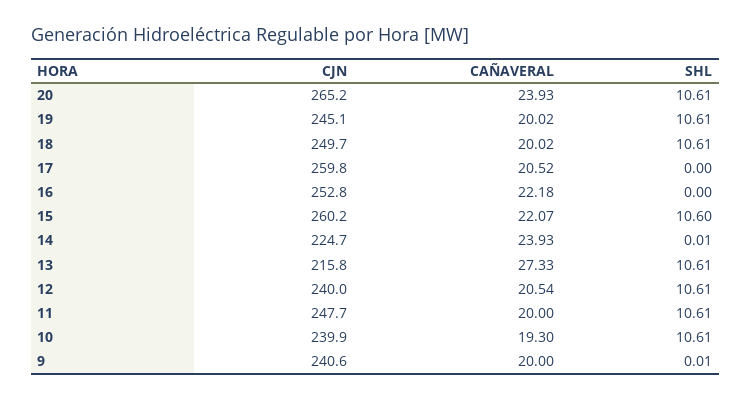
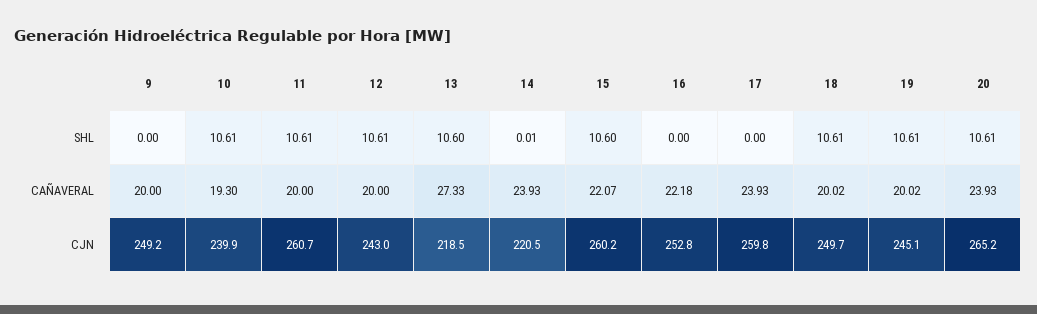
  {
    "CJN": {
      "20": 265.2,
      "19": 245.1,
      "18": 249.7,
      "17": 259.8,
      "16": 252.8,
      "15": 260.2,
-     "14": 224.7,
+     "14": 220.5,
-     "13": 215.8,
+     "13": 218.5,
-     "12": 240,
+     "12": 243,
-     "11": 247.7,
+     "11": 260.7,
      "10": 239.9,
-     "9": 240.6
+     "9": 249.2
    },
    "CAÑAVERAL": {
      "20": 23.93,
      "19": 20.02,
      "18": 20.02,
-     "17": 20.52,
+     "17": 23.93,
      "16": 22.18,
      "15": 22.07,
      "14": 23.93,
      "13": 27.33,
-     "12": 20.54,
+     "12": 20,
      "11": 20,
      "10": 19.3,
      "9": 20
    },
    "SHL": {
      "20": 10.61,
      "19": 10.61,
      "18": 10.61,
      "17": 0,
      "16": 0,
      "15": 10.6,
      "14": 0.01,
-     "13": 10.61,
+     "13": 10.6,
      "12": 10.61,
      "11": 10.61,
      "10": 10.61,
-     "9": 0.01
+     "9": 0
    }
  }

